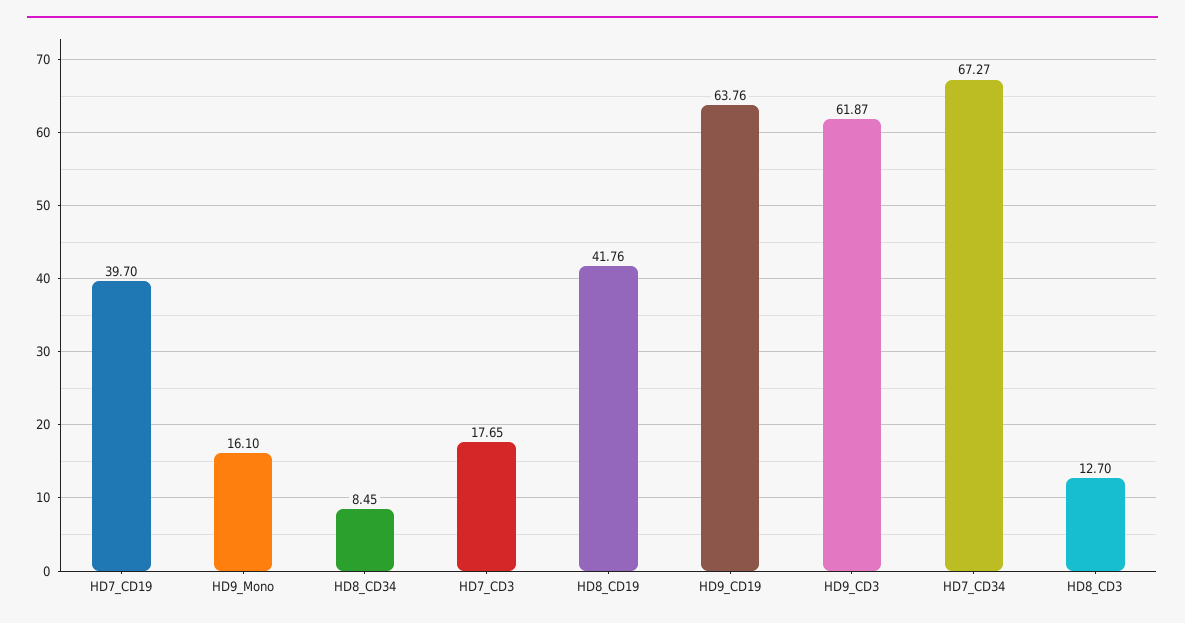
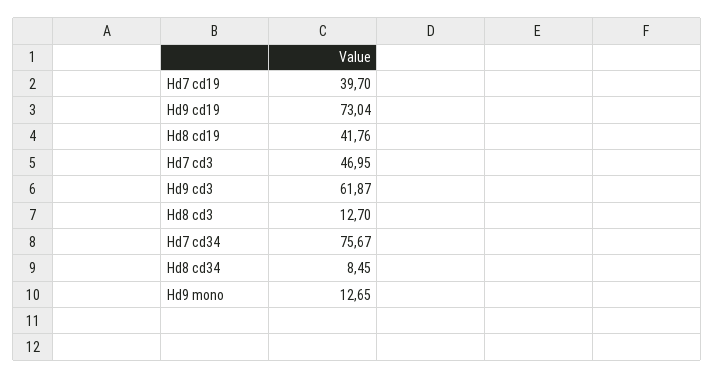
  {
    "HD7_CD19": 39.7,
-   "HD9_Mono": 16.1,
+   "HD9_Mono": 12.65,
    "HD8_CD34": 8.45,
-   "HD7_CD3": 17.65,
+   "HD7_CD3": 46.95,
    "HD8_CD19": 41.76,
-   "HD9_CD19": 63.76,
+   "HD9_CD19": 73.04,
    "HD9_CD3": 61.87,
-   "HD7_CD34": 67.27,
+   "HD7_CD34": 75.67,
    "HD8_CD3": 12.7
  }

